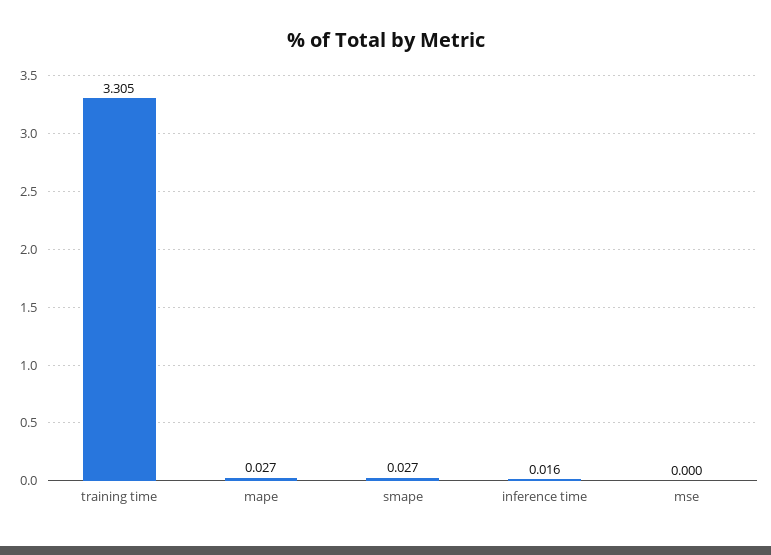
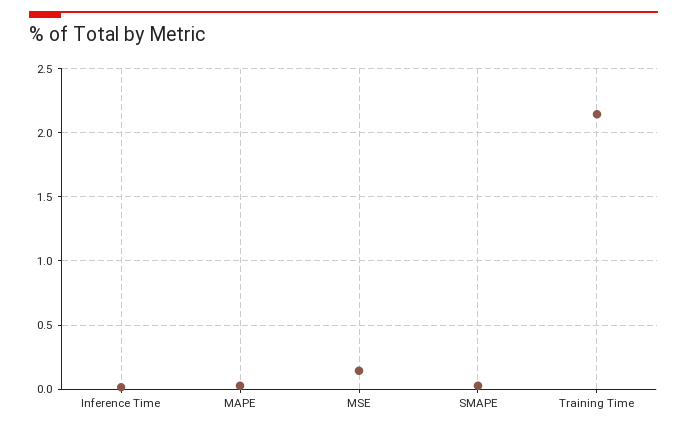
  {
-   "training time": 3.305,
+   "training time": 2.15,
    "mape": 0.027,
    "smape": 0.027,
    "inference time": 0.016,
-   "mse": 0
+   "mse": 0.15
  }

